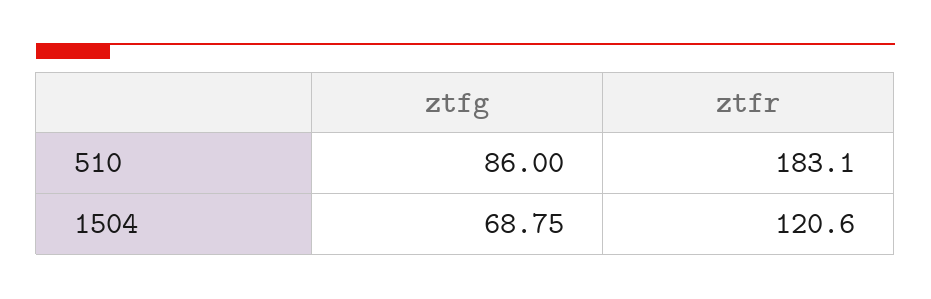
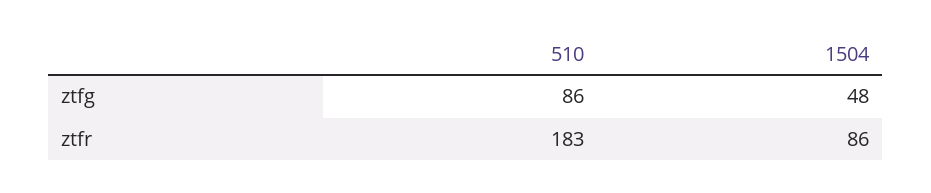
  {
    "ztfg": {
      "510": 86,
-     "1504": 68.75
+     "1504": 48
    },
    "ztfr": {
      "510": 183.1,
-     "1504": 120.6
+     "1504": 86
    }
  }

